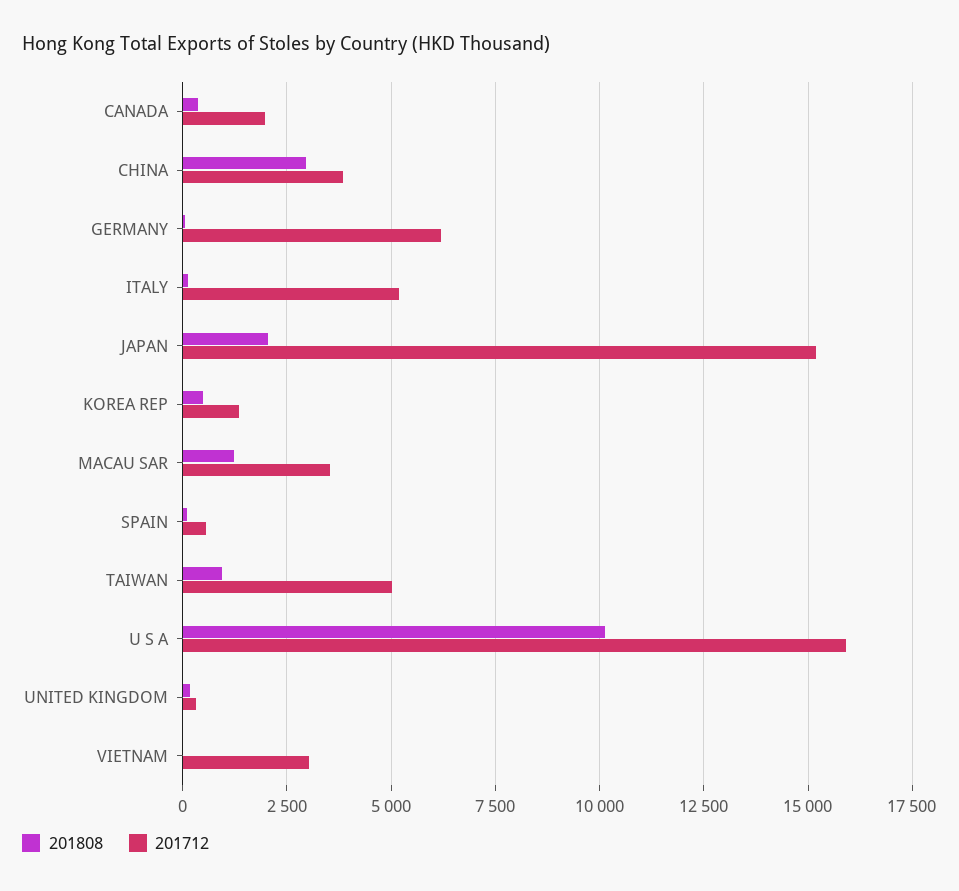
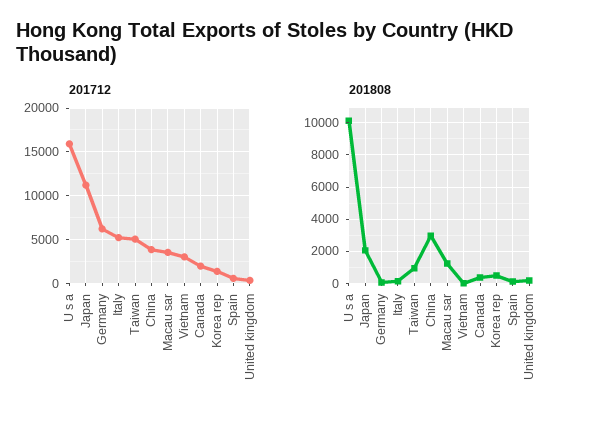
  {
    "201808": {
      "CANADA": 250,
      "CHINA": 3000,
      "GERMANY": 0,
      "ITALY": 250,
      "JAPAN": 2000,
      "KOREA REP": 500,
      "MACAU SAR": 1250,
      "SPAIN": 0,
      "TAIWAN": 1000,
      "U S A": 10250,
      "UNITED KINGDOM": 250,
      "VIETNAM": 0
    },
    "201712": {
      "CANADA": 2000,
      "CHINA": 3750,
      "GERMANY": 6250,
      "ITALY": 5250,
-     "JAPAN": 15250,
+     "JAPAN": 11000,
      "KOREA REP": 1250,
      "MACAU SAR": 3500,
      "SPAIN": 500,
      "TAIWAN": 5000,
      "U S A": 16000,
      "UNITED KINGDOM": 250,
      "VIETNAM": 3000
    }
  }

